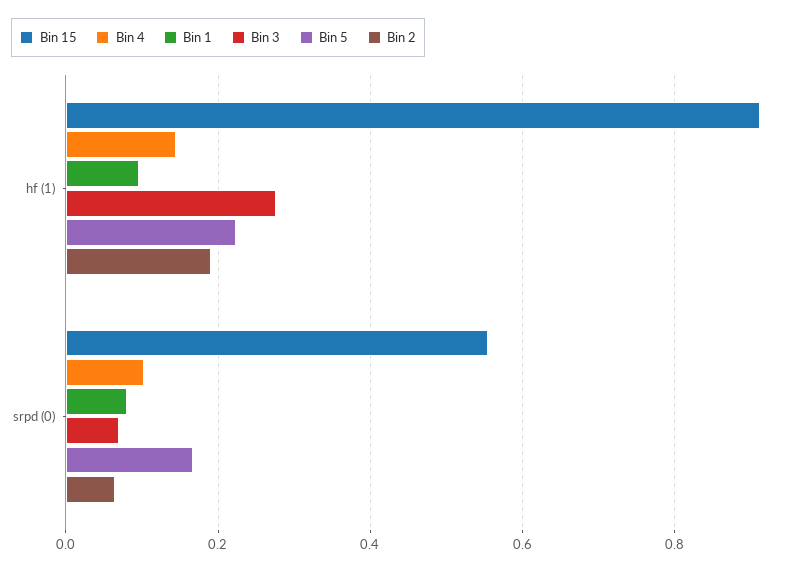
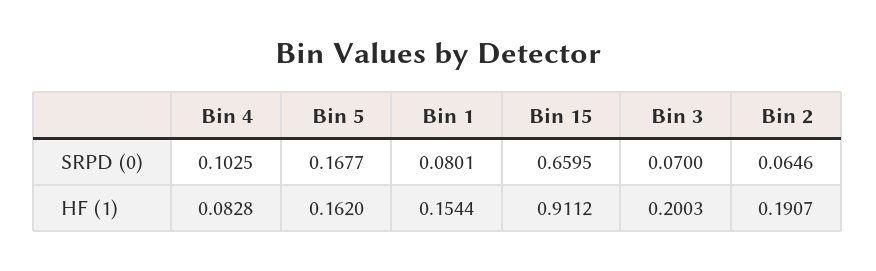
  {
    "Bin 15": {
      "hf (1)": 0.9112,
-     "srpd (0)": 0.56
+     "srpd (0)": 0.6595
    },
    "Bin 4": {
-     "hf (1)": 0.14,
+     "hf (1)": 0.0828,
      "srpd (0)": 0.1025
    },
    "Bin 1": {
-     "hf (1)": 0.1,
+     "hf (1)": 0.1544,
      "srpd (0)": 0.0801
    },
    "Bin 3": {
-     "hf (1)": 0.28,
+     "hf (1)": 0.2003,
      "srpd (0)": 0.07
    },
    "Bin 5": {
-     "hf (1)": 0.22,
+     "hf (1)": 0.162,
      "srpd (0)": 0.1677
    },
    "Bin 2": {
      "hf (1)": 0.1907,
      "srpd (0)": 0.0646
    }
  }

